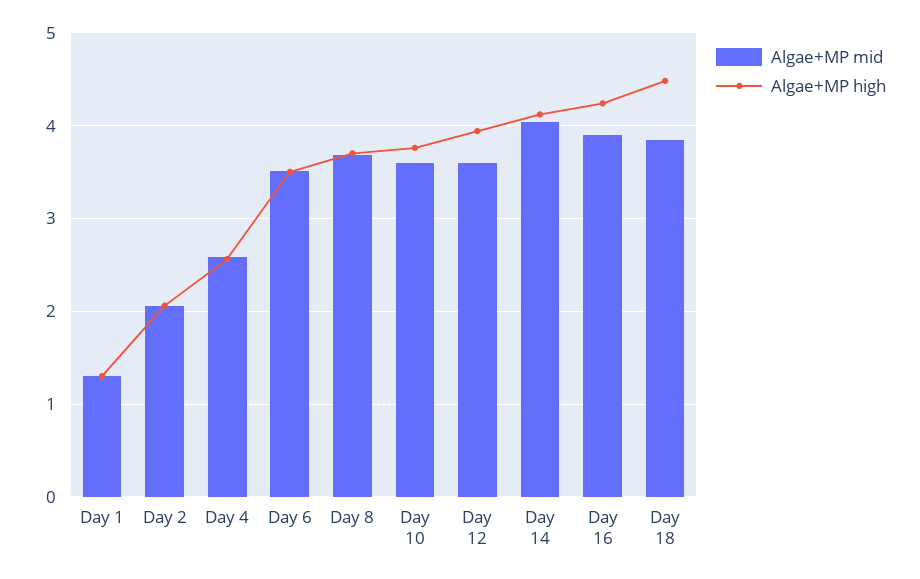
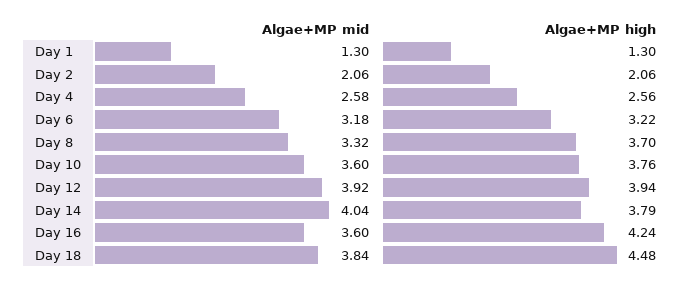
  {
    "Algae+MP mid": {
      "Day 1": 1.3,
      "Day 2": 2.06,
      "Day 4": 2.58,
-     "Day 6": 3.5,
+     "Day 6": 3.18,
-     "Day 8": 3.7,
+     "Day 8": 3.32,
      "Day 10": 3.6,
-     "Day 12": 3.6,
+     "Day 12": 3.92,
      "Day 14": 4.04,
-     "Day 16": 3.9,
+     "Day 16": 3.6,
      "Day 18": 3.84
    },
    "Algae+MP high": {
      "Day 1": 1.3,
      "Day 2": 2.06,
      "Day 4": 2.56,
-     "Day 6": 3.5,
+     "Day 6": 3.22,
      "Day 8": 3.7,
      "Day 10": 3.76,
      "Day 12": 3.94,
-     "Day 14": 4.1,
+     "Day 14": 3.79,
      "Day 16": 4.24,
      "Day 18": 4.48
    }
  }

